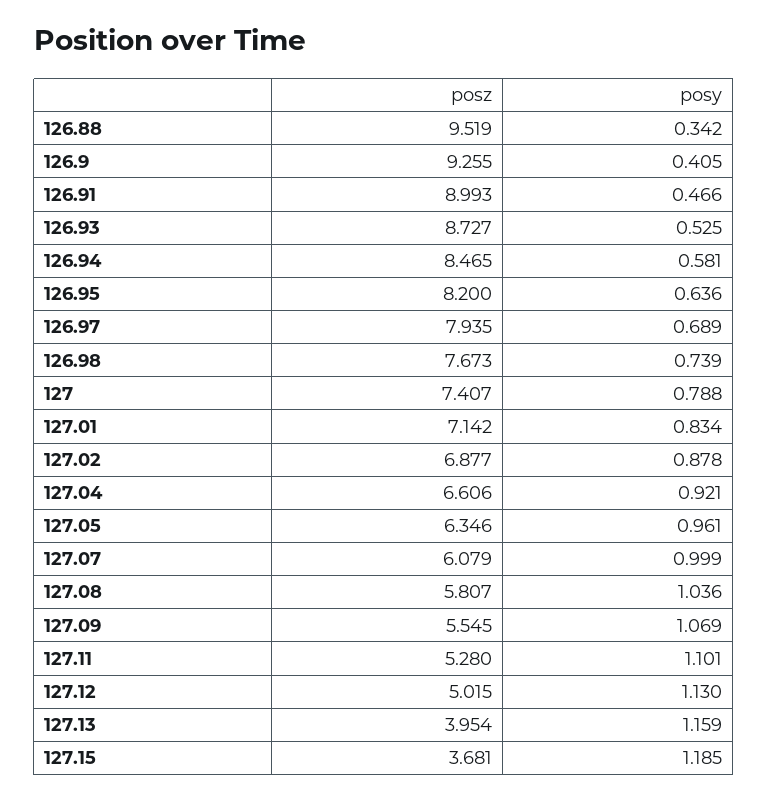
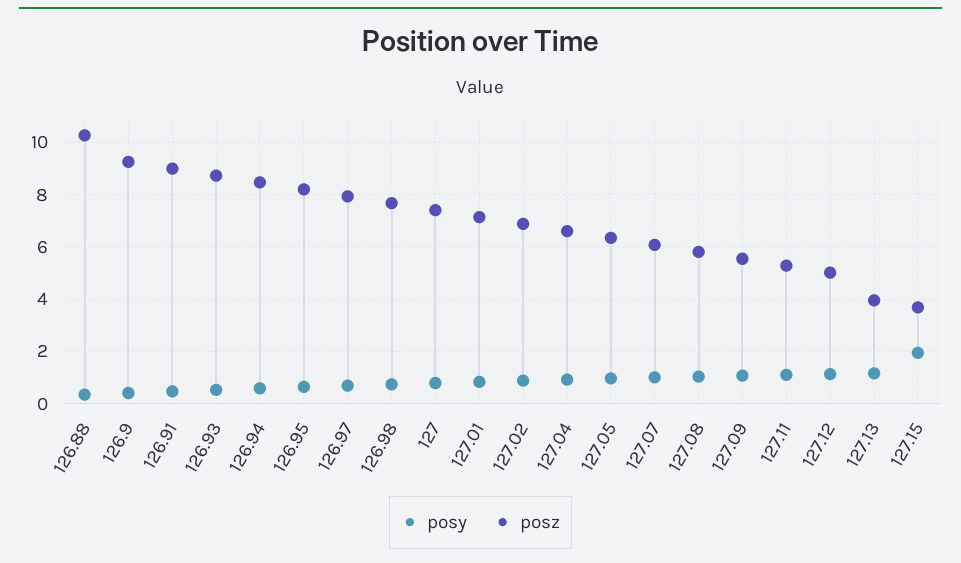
  {
    "posz": {
-     "126.88": 9.519,
+     "126.88": 10.25,
      "126.9": 9.255,
      "126.91": 8.993,
      "126.93": 8.727,
      "126.94": 8.465,
      "126.95": 8.2,
      "126.97": 7.935,
      "126.98": 7.673,
      "127": 7.407,
      "127.01": 7.142,
      "127.02": 6.877,
      "127.04": 6.606,
      "127.05": 6.346,
      "127.07": 6.079,
      "127.08": 5.807,
      "127.09": 5.545,
      "127.11": 5.28,
      "127.12": 5.015,
      "127.13": 3.954,
      "127.15": 3.681
    },
    "posy": {
      "126.88": 0.342,
      "126.9": 0.405,
      "126.91": 0.466,
      "126.93": 0.525,
      "126.94": 0.581,
      "126.95": 0.636,
      "126.97": 0.689,
      "126.98": 0.739,
      "127": 0.788,
      "127.01": 0.834,
      "127.02": 0.878,
      "127.04": 0.921,
      "127.05": 0.961,
      "127.07": 0.999,
      "127.08": 1.036,
      "127.09": 1.069,
      "127.11": 1.101,
      "127.12": 1.13,
      "127.13": 1.159,
-     "127.15": 1.185
+     "127.15": 2
    }
  }

